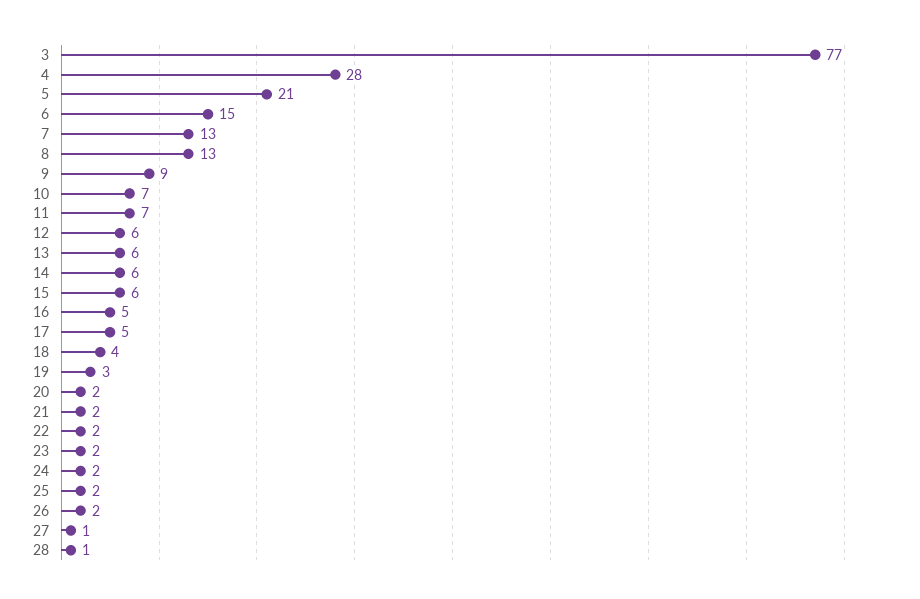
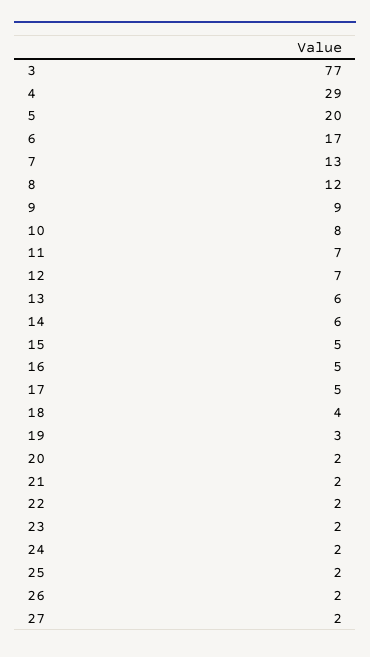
  {
    "3": 77,
-   "4": 28,
+   "4": 29,
-   "5": 21,
+   "5": 20,
-   "6": 15,
+   "6": 17,
    "7": 13,
-   "8": 13,
+   "8": 12,
    "9": 9,
-   "10": 7,
+   "10": 8,
    "11": 7,
-   "12": 6,
+   "12": 7,
    "13": 6,
    "14": 6,
-   "15": 6,
+   "15": 5,
    "16": 5,
    "17": 5,
    "18": 4,
    "19": 3,
    "20": 2,
    "21": 2,
    "22": 2,
    "23": 2,
    "24": 2,
    "25": 2,
    "26": 2,
-   "27": 1,
+   "27": 2
-   "28": 1
  }

